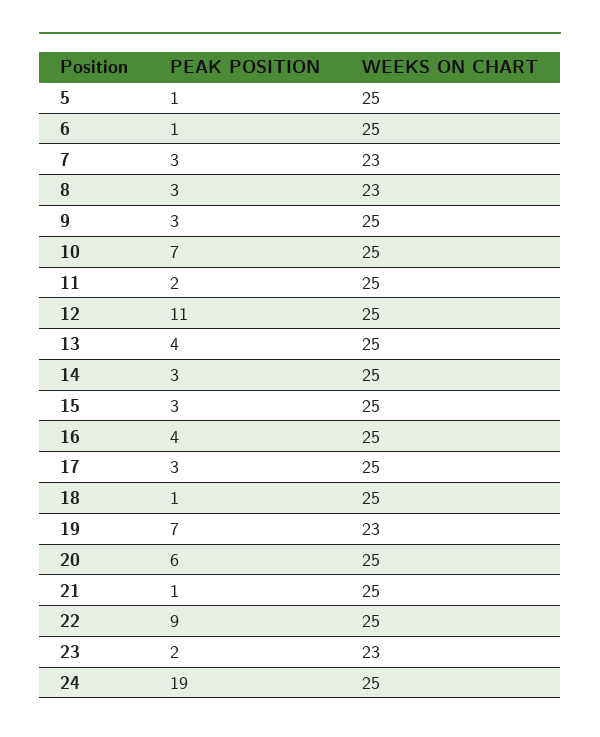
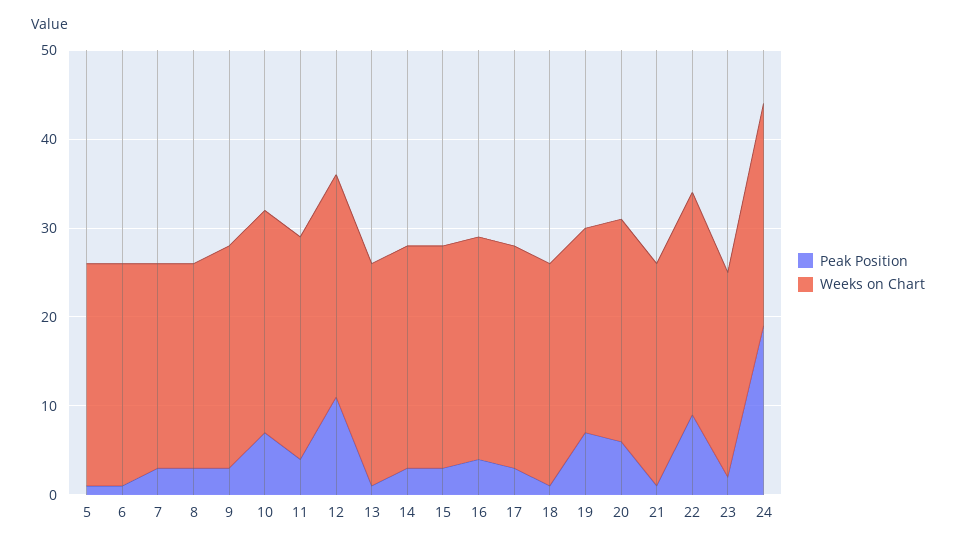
  {
    "PEAK POSITION": {
      "5": 1,
      "6": 1,
      "7": 3,
      "8": 3,
      "9": 3,
      "10": 7,
-     "11": 2,
+     "11": 4,
      "12": 11,
-     "13": 4,
+     "13": 1,
      "14": 3,
      "15": 3,
      "16": 4,
      "17": 3,
      "18": 1,
      "19": 7,
      "20": 6,
      "21": 1,
      "22": 9,
      "23": 2,
      "24": 19
    },
    "WEEKS ON CHART": {
      "5": 25,
      "6": 25,
      "7": 23,
      "8": 23,
      "9": 25,
      "10": 25,
      "11": 25,
      "12": 25,
      "13": 25,
      "14": 25,
      "15": 25,
      "16": 25,
      "17": 25,
      "18": 25,
      "19": 23,
      "20": 25,
      "21": 25,
      "22": 25,
      "23": 23,
      "24": 25
    }
  }

